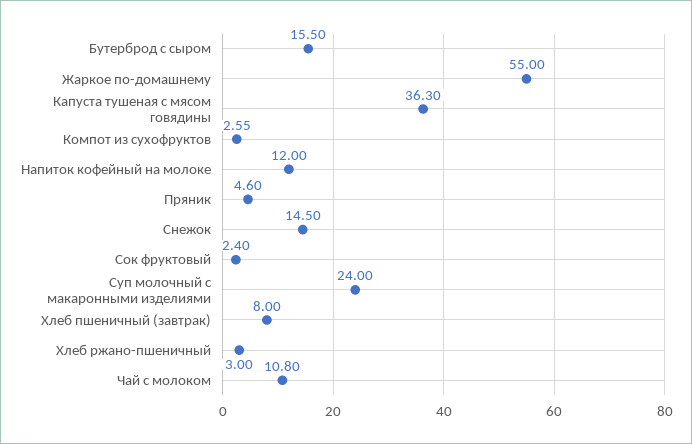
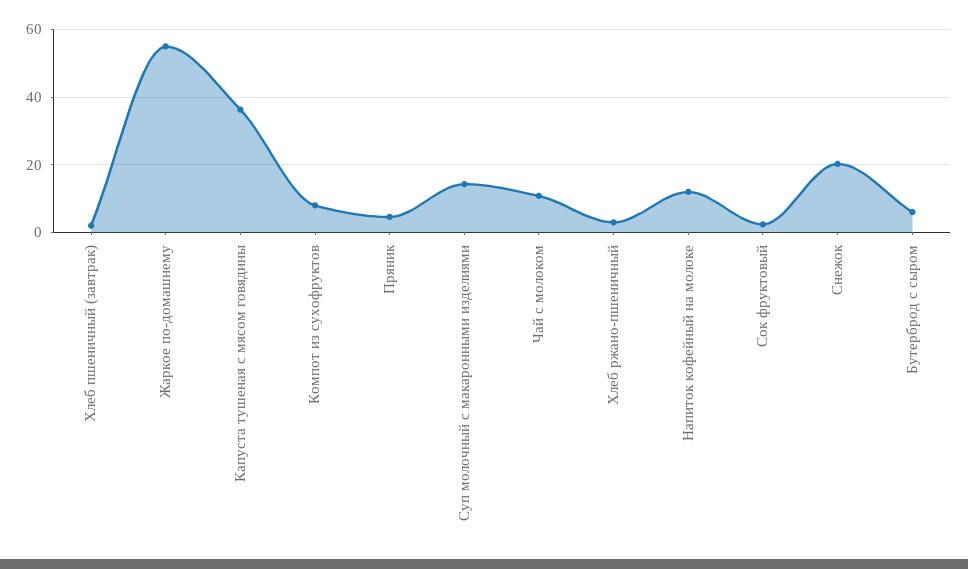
  {
-   "Бутерброд с сыром": 15.5,
+   "Бутерброд с сыром": 6,
    "Жаркое по-домашнему": 55,
    "Капуста тушеная с мясом говядины": 36.3,
-   "Компот из сухофруктов": 2.55,
+   "Компот из сухофруктов": 8,
    "Напиток кофейный на молоке": 12,
    "Пряник": 4.6,
-   "Снежок": 14.5,
+   "Снежок": 20,
    "Сок фруктовый": 2.4,
-   "Суп молочный с макаронными изделиями": 24,
+   "Суп молочный с макаронными изделиями": 14,
-   "Хлеб пшеничный (завтрак)": 8,
+   "Хлеб пшеничный (завтрак)": 2,
    "Хлеб ржано-пшеничный": 3,
    "Чай с молоком": 10.8
  }

